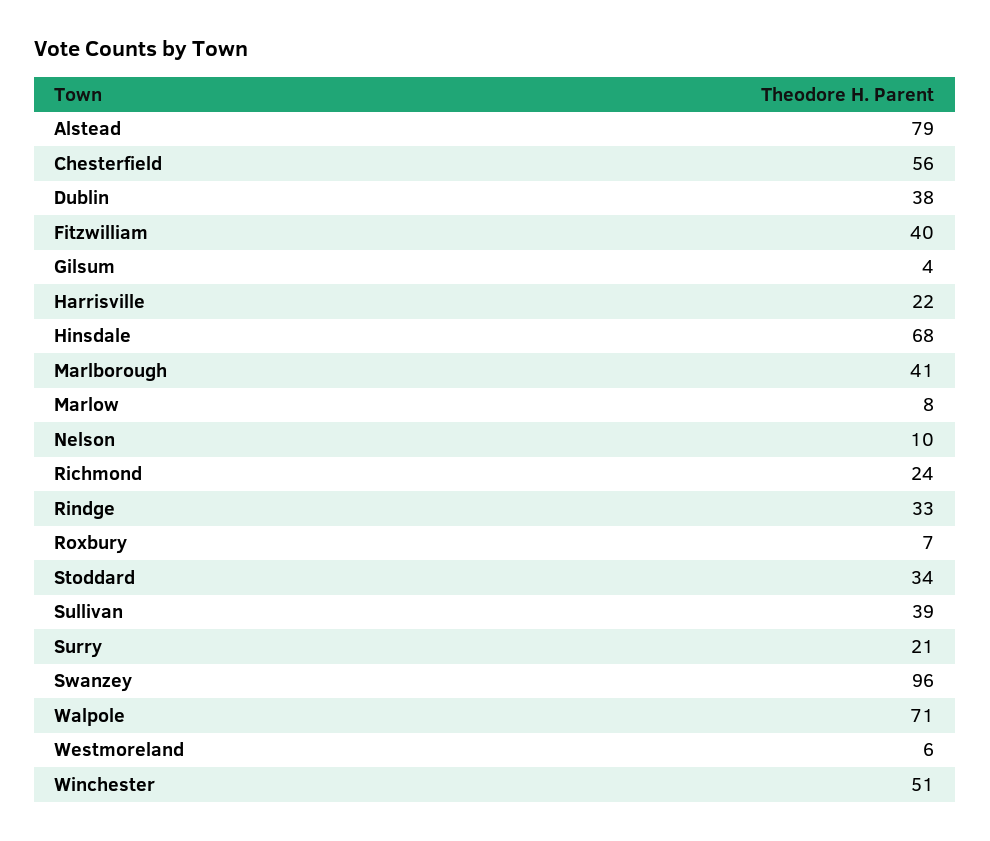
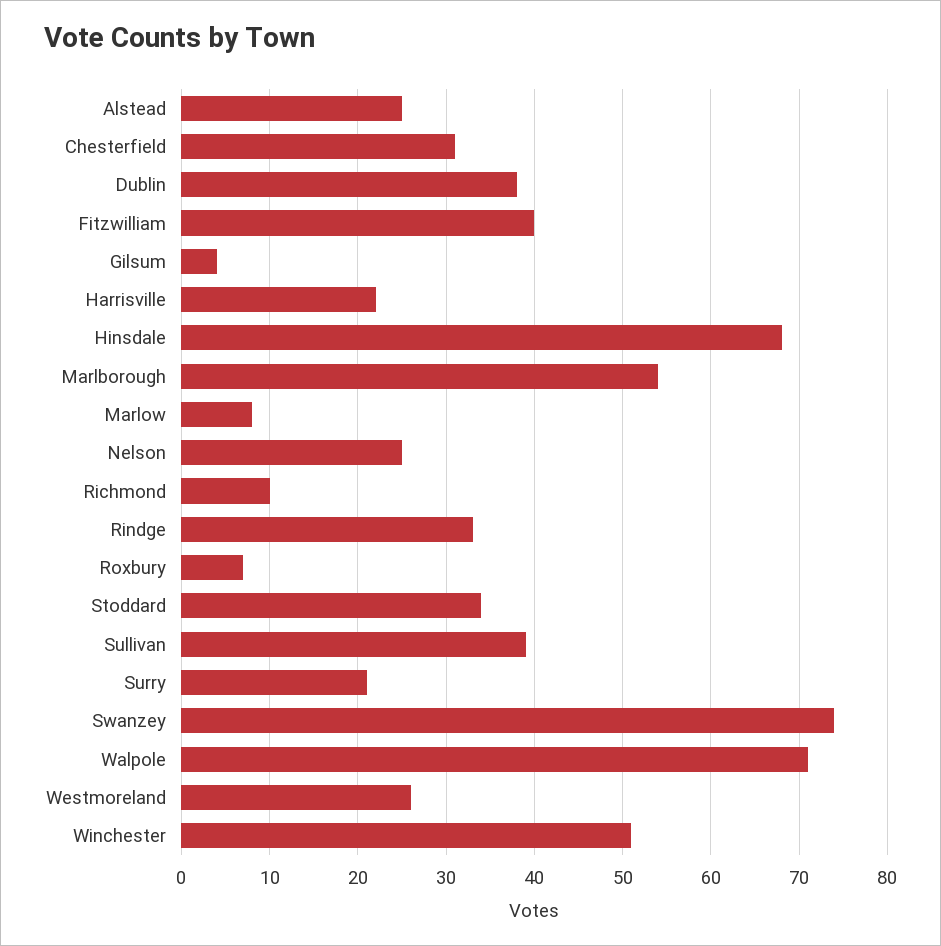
  {
-   "Alstead": 79,
+   "Alstead": 25,
-   "Chesterfield": 56,
+   "Chesterfield": 31,
    "Dublin": 38,
    "Fitzwilliam": 40,
    "Gilsum": 4,
    "Harrisville": 22,
    "Hinsdale": 68,
-   "Marlborough": 41,
+   "Marlborough": 54,
    "Marlow": 8,
-   "Nelson": 10,
+   "Nelson": 25,
-   "Richmond": 24,
+   "Richmond": 10,
    "Rindge": 33,
    "Roxbury": 7,
    "Stoddard": 34,
    "Sullivan": 39,
    "Surry": 21,
-   "Swanzey": 96,
+   "Swanzey": 74,
    "Walpole": 71,
-   "Westmoreland": 6,
+   "Westmoreland": 26,
    "Winchester": 51
  }

